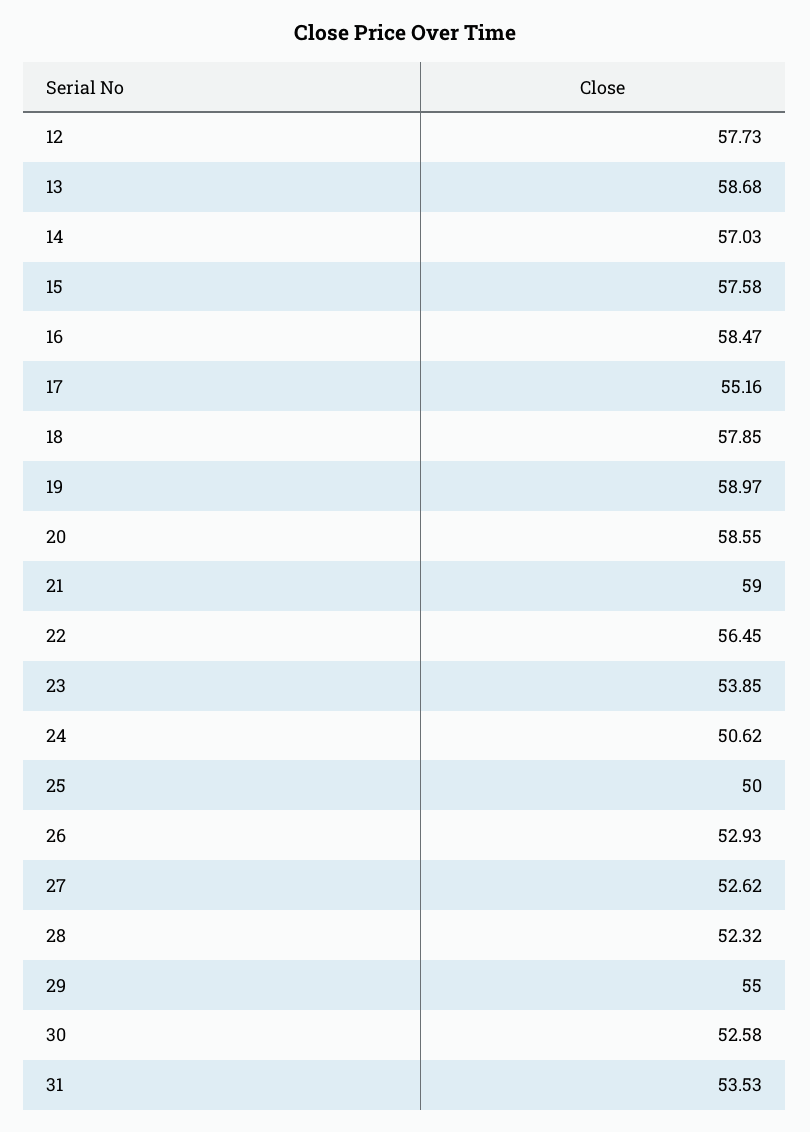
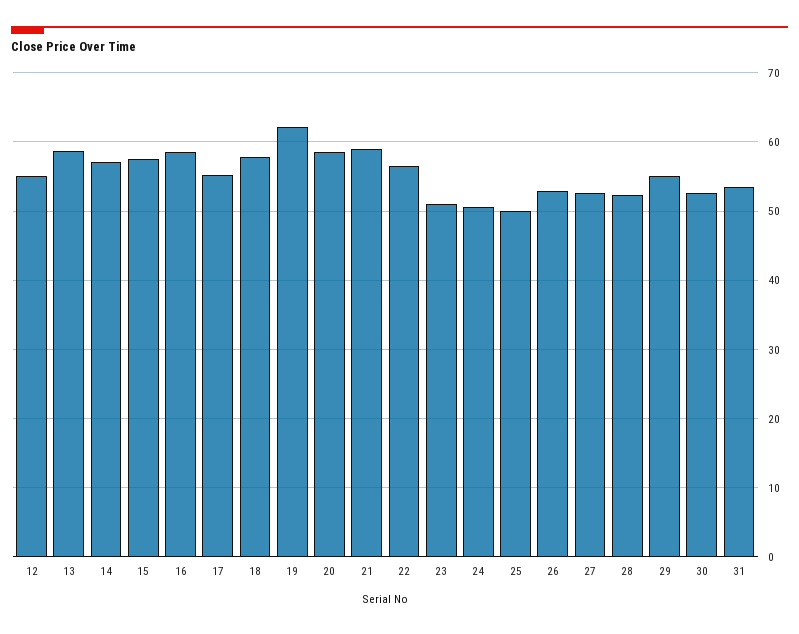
  {
-   "12": 57.73,
+   "12": 55,
    "13": 58.68,
    "14": 57.03,
    "15": 57.58,
    "16": 58.47,
    "17": 55.16,
    "18": 57.85,
-   "19": 58.97,
+   "19": 62,
    "20": 58.55,
    "21": 59,
    "22": 56.45,
-   "23": 53.85,
+   "23": 51,
    "24": 50.62,
    "25": 50,
    "26": 52.93,
    "27": 52.62,
    "28": 52.32,
    "29": 55,
    "30": 52.58,
    "31": 53.53
  }

